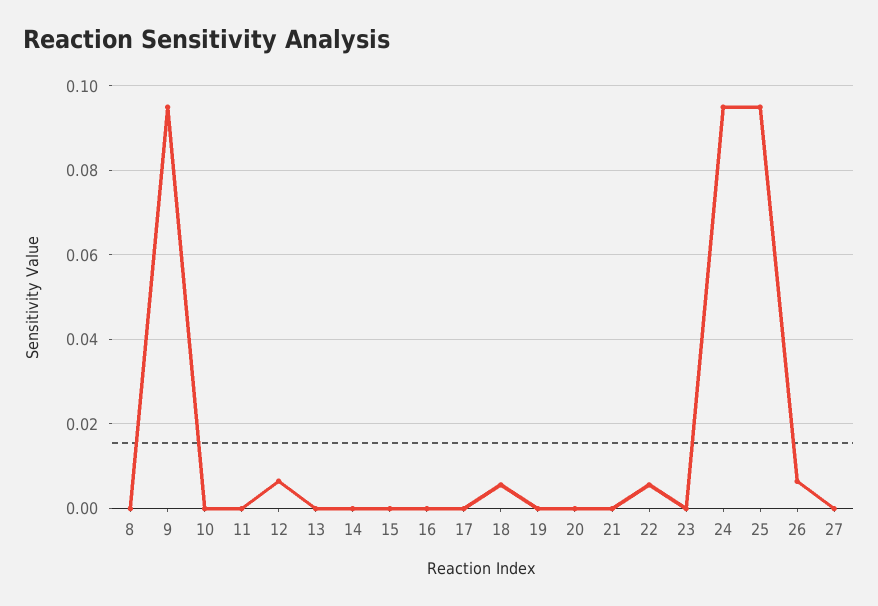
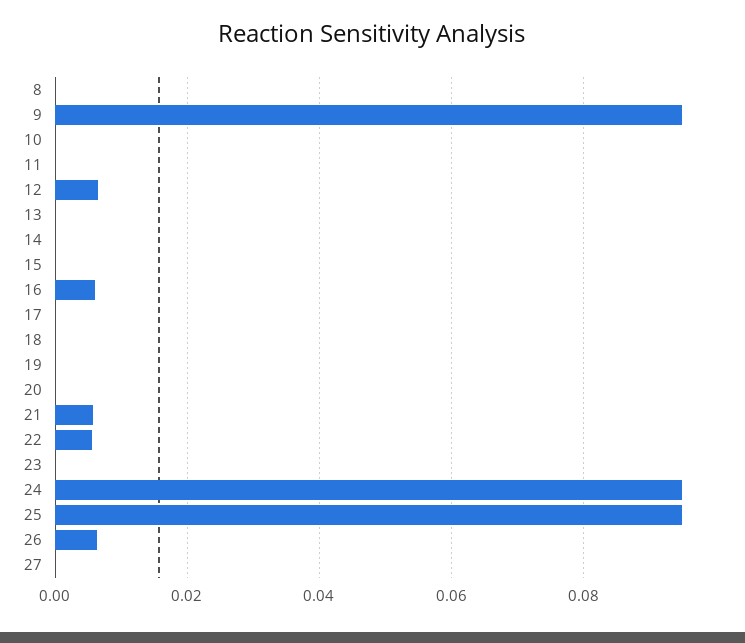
  {
    "8": 0,
    "9": 0.094,
    "10": 0,
    "11": 0,
    "12": 0.006,
    "13": 0,
    "14": 0,
    "15": 0,
-   "16": 0,
+   "16": 0.006,
    "17": 0,
-   "18": 0.006,
+   "18": 0,
    "19": 0,
    "20": 0,
-   "21": 0,
+   "21": 0.006,
    "22": 0.006,
    "23": 0,
    "24": 0.094,
    "25": 0.094,
    "26": 0.006,
    "27": 0
  }

